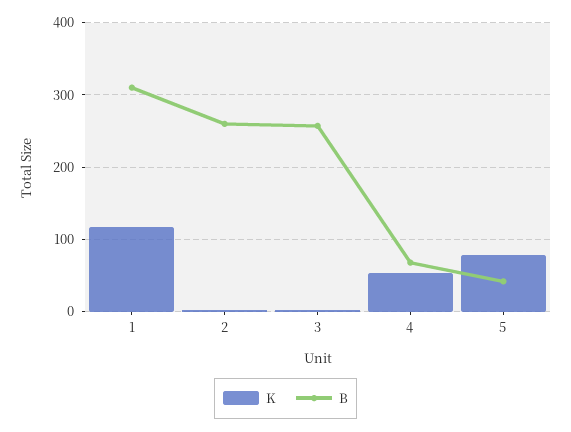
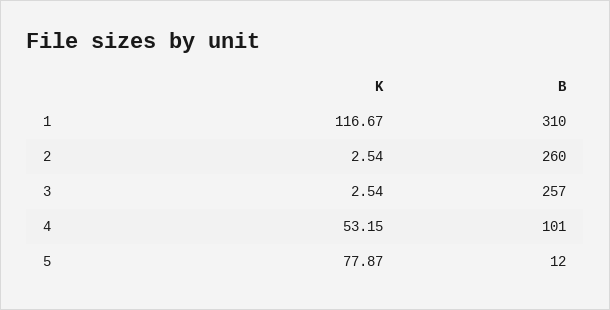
  {
    "K": {
      "1": 116.67,
      "2": 2.54,
      "3": 2.54,
      "4": 53.15,
      "5": 77.87
    },
    "B": {
      "1": 310,
      "2": 260,
      "3": 257,
-     "4": 70,
+     "4": 101,
-     "5": 40
+     "5": 12
    }
  }

